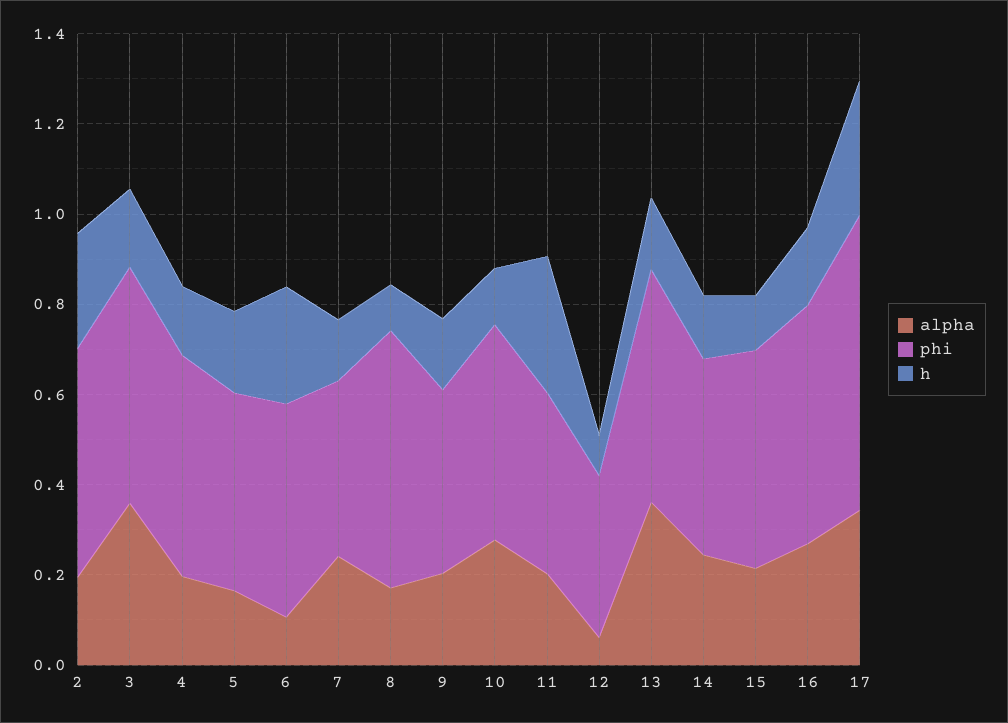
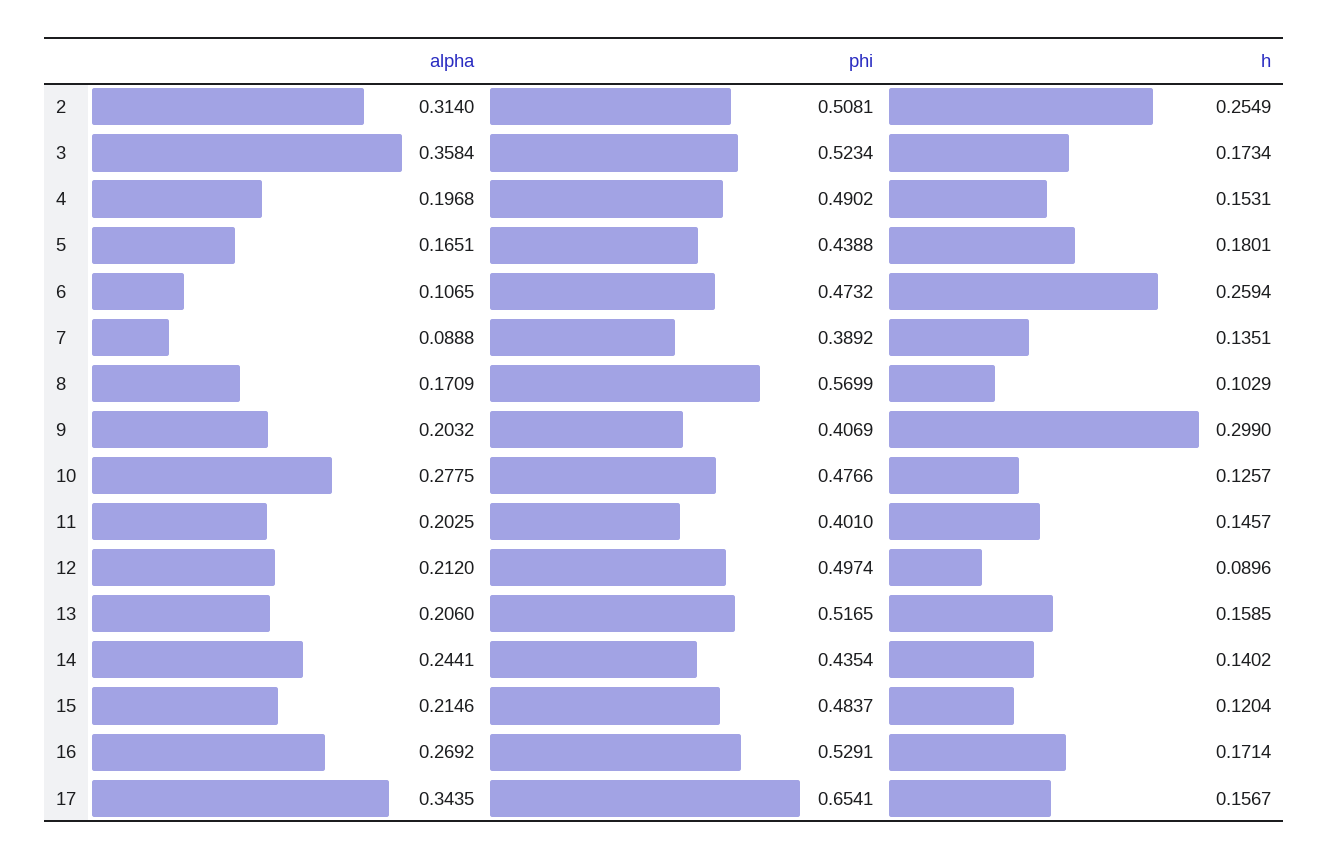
  {
    "alpha": {
-     "2": 0.2,
+     "2": 0.314,
      "3": 0.3584,
      "4": 0.1968,
      "5": 0.1651,
      "6": 0.1065,
-     "7": 0.25,
+     "7": 0.0888,
      "8": 0.1709,
      "9": 0.2032,
      "10": 0.2775,
      "11": 0.2025,
-     "12": 0.05,
+     "12": 0.212,
-     "13": 0.35,
+     "13": 0.206,
      "14": 0.2441,
      "15": 0.2146,
      "16": 0.2692,
      "17": 0.3435
    },
    "phi": {
      "2": 0.5081,
      "3": 0.5234,
      "4": 0.4902,
      "5": 0.4388,
      "6": 0.4732,
      "7": 0.3892,
      "8": 0.5699,
      "9": 0.4069,
      "10": 0.4766,
      "11": 0.401,
-     "12": 0.35,
+     "12": 0.4974,
      "13": 0.5165,
      "14": 0.4354,
      "15": 0.4837,
      "16": 0.5291,
      "17": 0.6541
    },
    "h": {
      "2": 0.2549,
      "3": 0.1734,
      "4": 0.1531,
      "5": 0.1801,
      "6": 0.2594,
      "7": 0.1351,
      "8": 0.1029,
-     "9": 0.15,
+     "9": 0.299,
      "10": 0.1257,
-     "11": 0.3,
+     "11": 0.1457,
      "12": 0.0896,
      "13": 0.1585,
      "14": 0.1402,
      "15": 0.1204,
      "16": 0.1714,
-     "17": 0.3
+     "17": 0.1567
    }
  }

